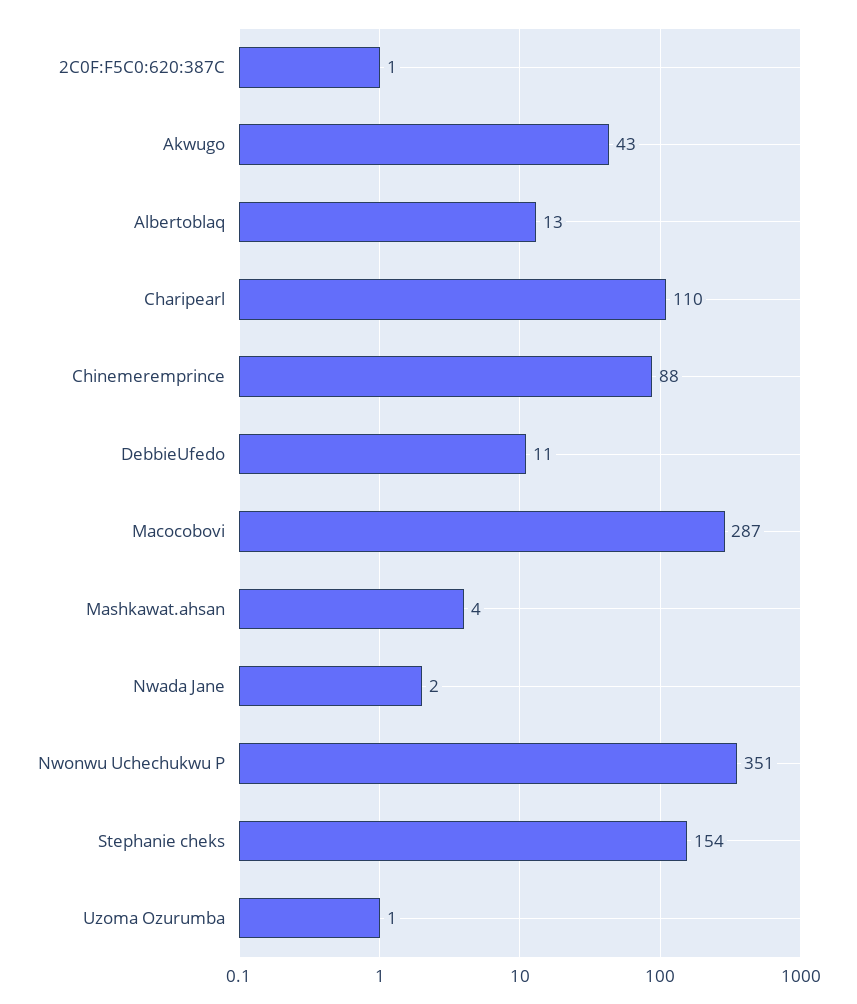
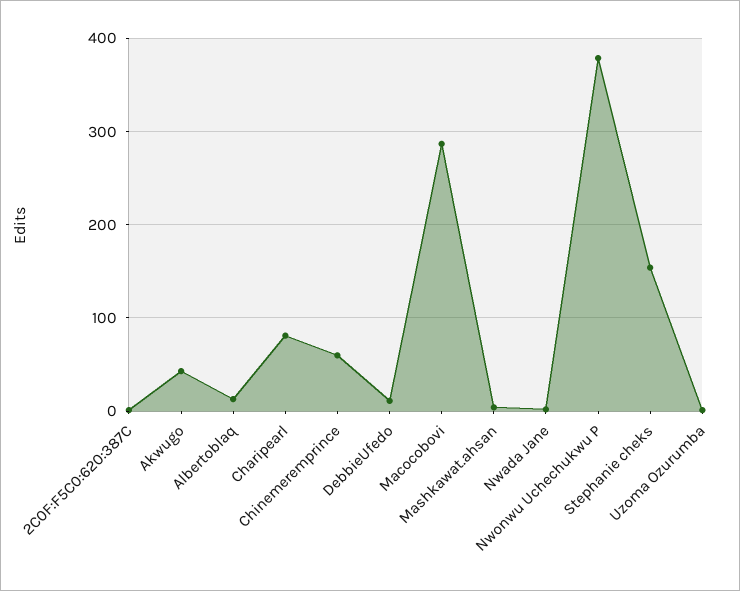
  {
    "2C0F:F5C0:620:387C": 1,
    "Akwugo": 43,
    "Albertoblaq": 13,
-   "Charipearl": 110,
+   "Charipearl": 80,
-   "Chinemeremprince": 88,
+   "Chinemeremprince": 60,
    "DebbieUfedo": 11,
    "Macocobovi": 287,
    "Mashkawat.ahsan": 4,
    "Nwada Jane": 2,
-   "Nwonwu Uchechukwu P": 351,
+   "Nwonwu Uchechukwu P": 380,
    "Stephanie cheks": 154,
    "Uzoma Ozurumba": 1
  }

